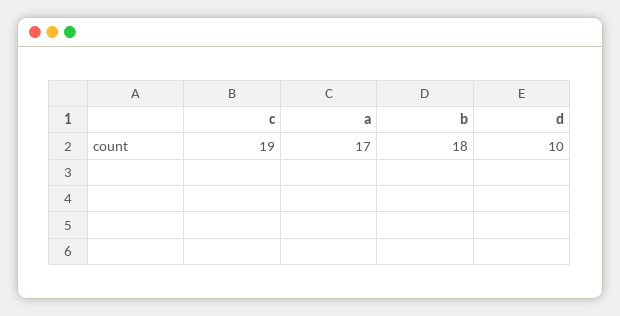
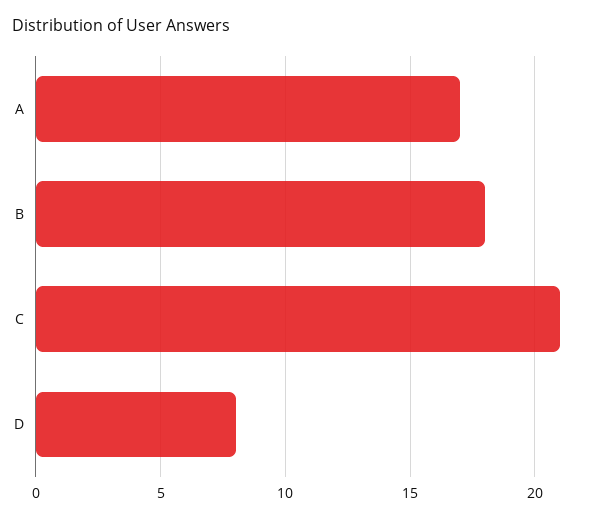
  {
-   "c": 19,
+   "c": 21,
    "a": 17,
    "b": 18,
-   "d": 10
+   "d": 8
  }

